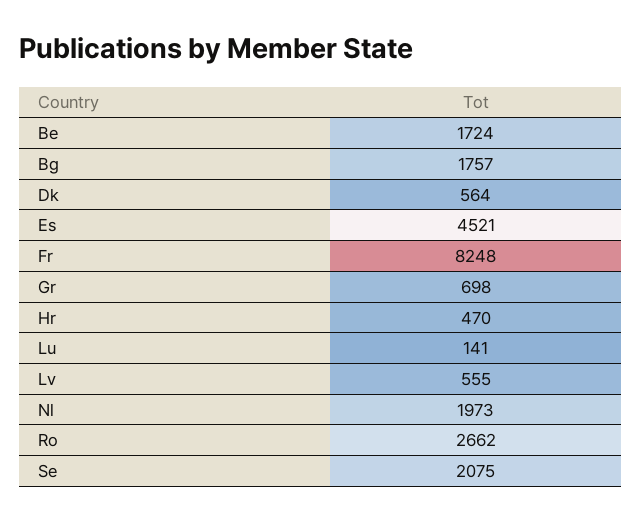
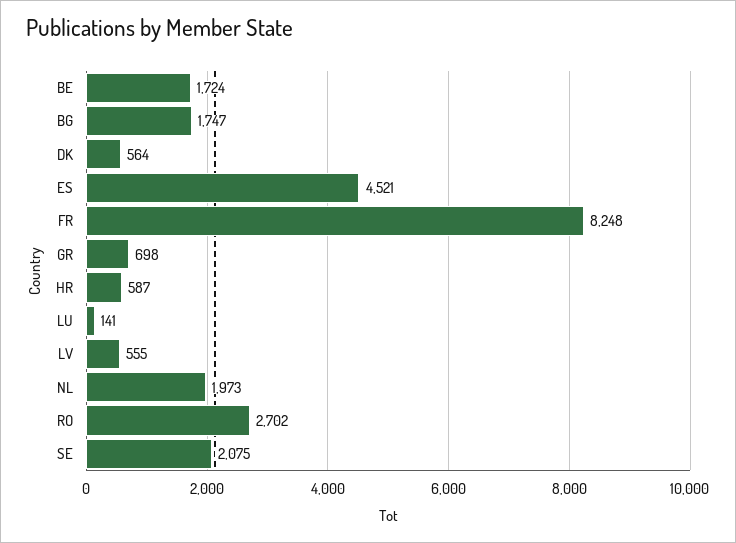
  {
    "Be": 1724,
-   "Bg": 1757,
+   "Bg": 1747,
    "Dk": 564,
    "Es": 4521,
    "Fr": 8248,
    "Gr": 698,
-   "Hr": 470,
+   "Hr": 587,
    "Lu": 141,
    "Lv": 555,
    "Nl": 1973,
-   "Ro": 2662,
+   "Ro": 2702,
    "Se": 2075
  }

